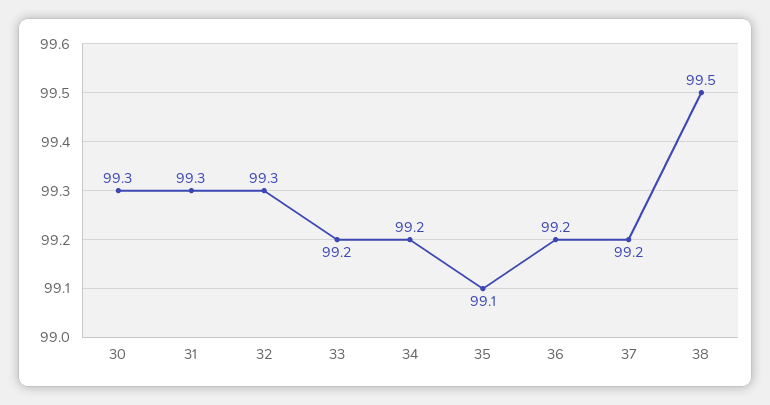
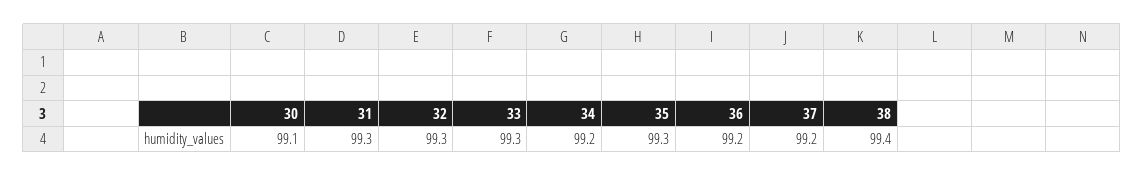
  {
-   "30": 99.3,
+   "30": 99.1,
    "31": 99.3,
    "32": 99.3,
-   "33": 99.2,
+   "33": 99.3,
    "34": 99.2,
-   "35": 99.1,
+   "35": 99.3,
    "36": 99.2,
    "37": 99.2,
-   "38": 99.5
+   "38": 99.4
  }

